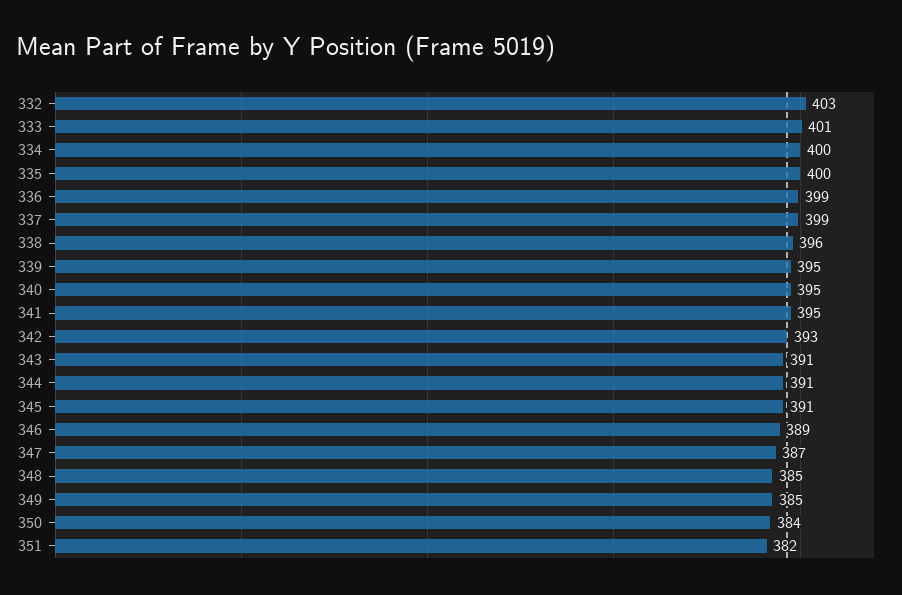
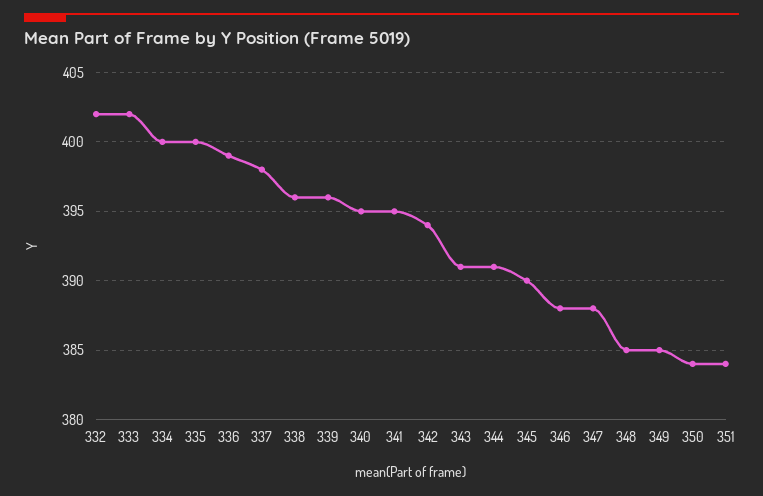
  {
-   "332": 403,
+   "332": 402,
-   "333": 401,
+   "333": 402,
    "334": 400,
    "335": 400,
    "336": 399,
-   "337": 399,
+   "337": 398,
    "338": 396,
-   "339": 395,
+   "339": 396,
    "340": 395,
    "341": 395,
-   "342": 393,
+   "342": 394,
    "343": 391,
    "344": 391,
-   "345": 391,
+   "345": 390,
-   "346": 389,
+   "346": 388,
-   "347": 387,
+   "347": 388,
    "348": 385,
    "349": 385,
    "350": 384,
-   "351": 382
+   "351": 384
  }

